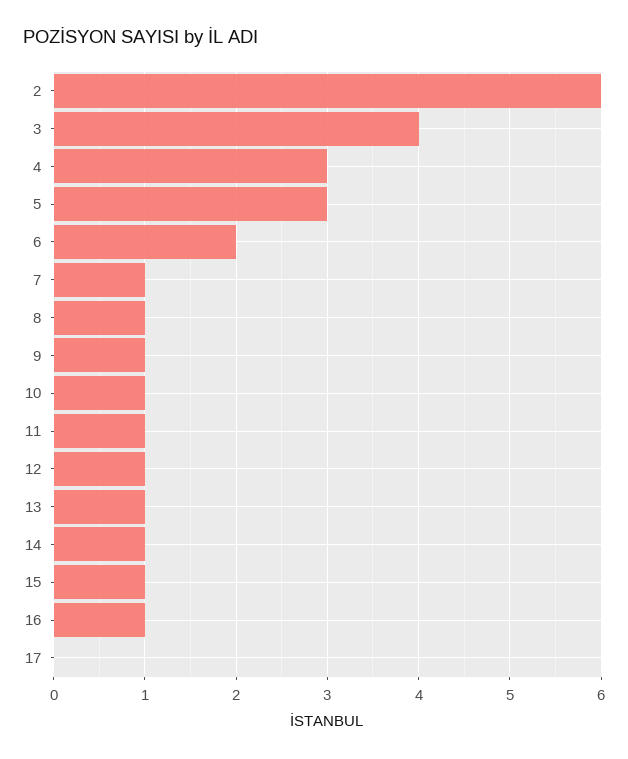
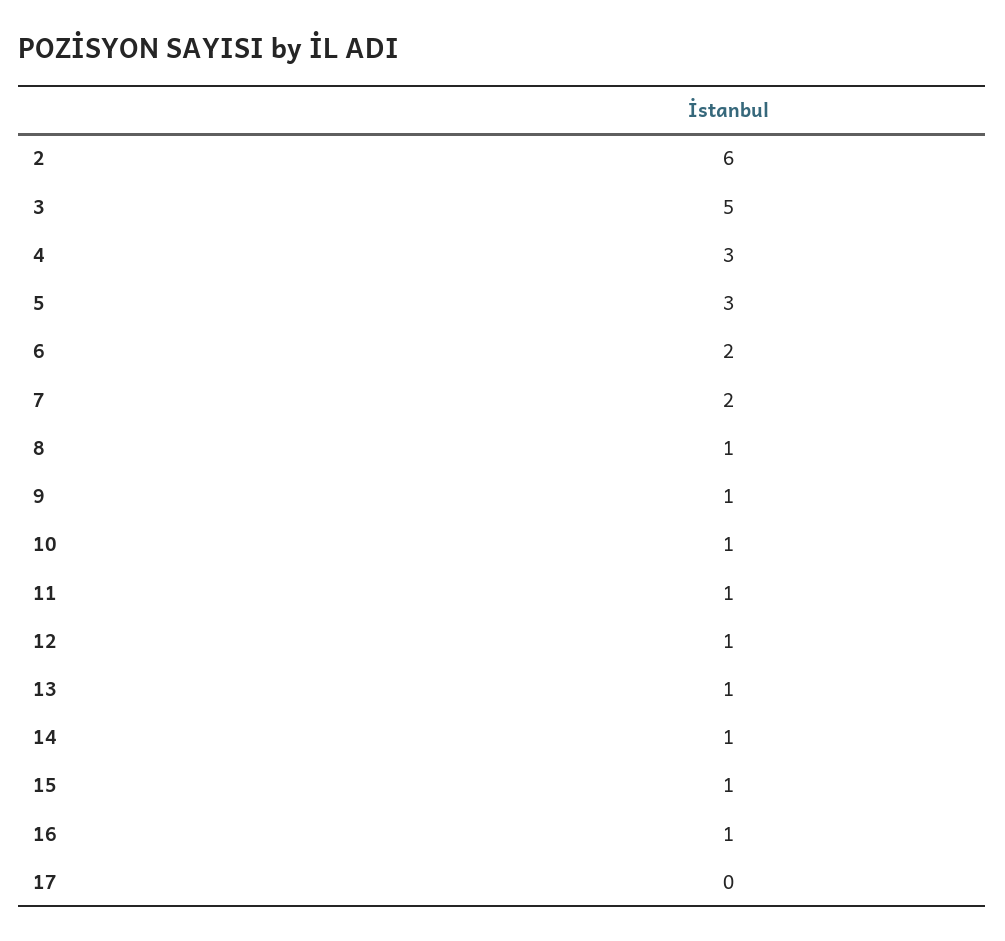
  {
    "2": 6,
-   "3": 4,
+   "3": 5,
    "4": 3,
    "5": 3,
    "6": 2,
-   "7": 1,
+   "7": 2,
    "8": 1,
    "9": 1,
    "10": 1,
    "11": 1,
    "12": 1,
    "13": 1,
    "14": 1,
    "15": 1,
    "16": 1,
    "17": 0
  }

